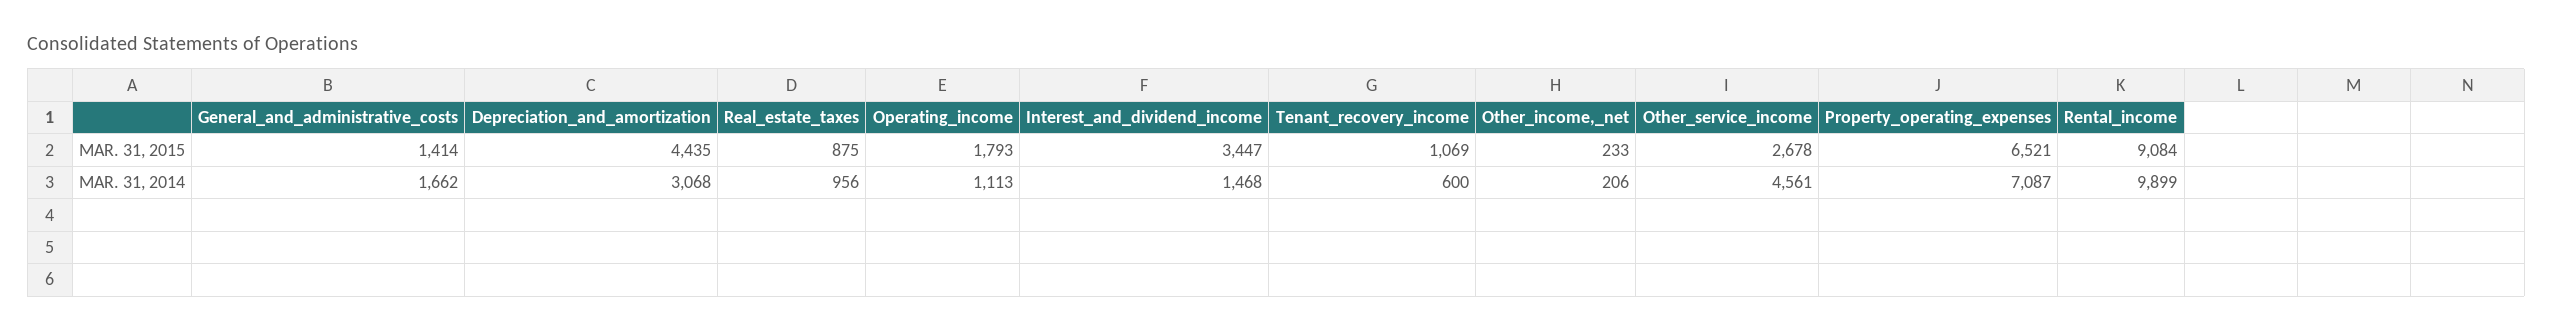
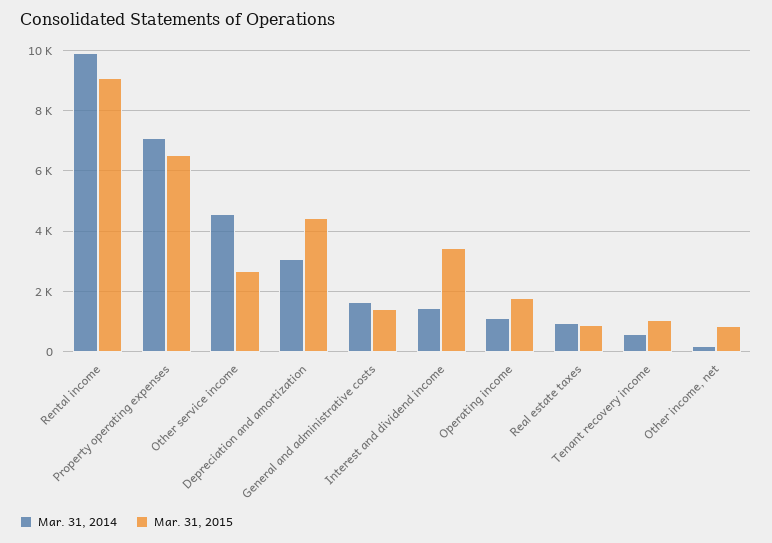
  {
    "MAR. 31, 2015": {
      "General_and_administrative_costs": 1414,
      "Depreciation_and_amortization": 4435,
      "Real_estate_taxes": 875,
      "Operating_income": 1793,
      "Interest_and_dividend_income": 3447,
      "Tenant_recovery_income": 1069,
-     "Other_income,_net": 233,
+     "Other_income,_net": 800,
      "Other_service_income": 2678,
      "Property_operating_expenses": 6521,
      "Rental_income": 9084
    },
    "MAR. 31, 2014": {
      "General_and_administrative_costs": 1662,
      "Depreciation_and_amortization": 3068,
      "Real_estate_taxes": 956,
      "Operating_income": 1113,
      "Interest_and_dividend_income": 1468,
      "Tenant_recovery_income": 600,
      "Other_income,_net": 206,
      "Other_service_income": 4561,
      "Property_operating_expenses": 7087,
      "Rental_income": 9899
    }
  }

